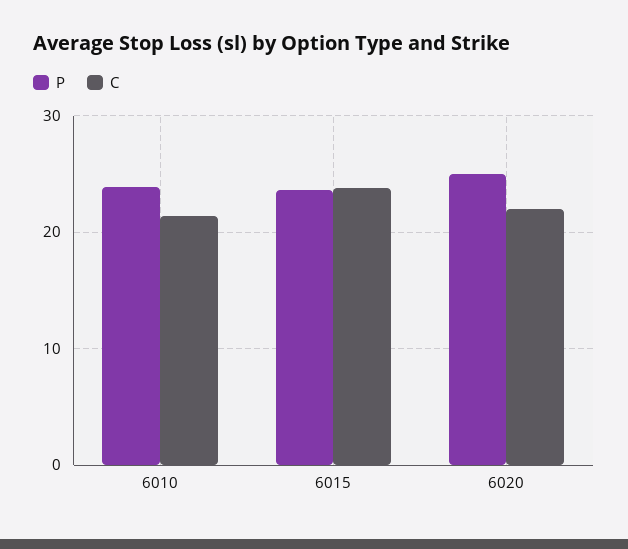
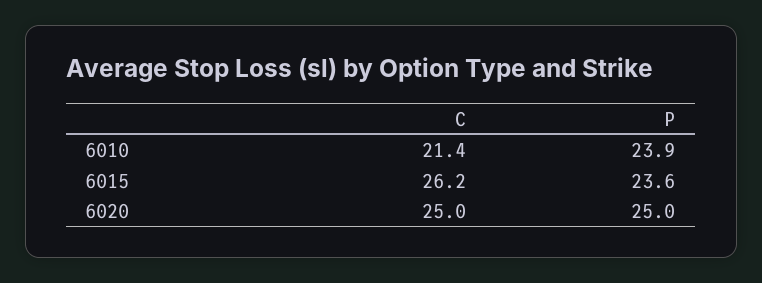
  {
    "P": {
      "6010": 23.9,
      "6015": 23.6,
      "6020": 25
    },
    "C": {
      "6010": 21.4,
-     "6015": 24,
+     "6015": 26.2,
-     "6020": 22
+     "6020": 25
    }
  }

